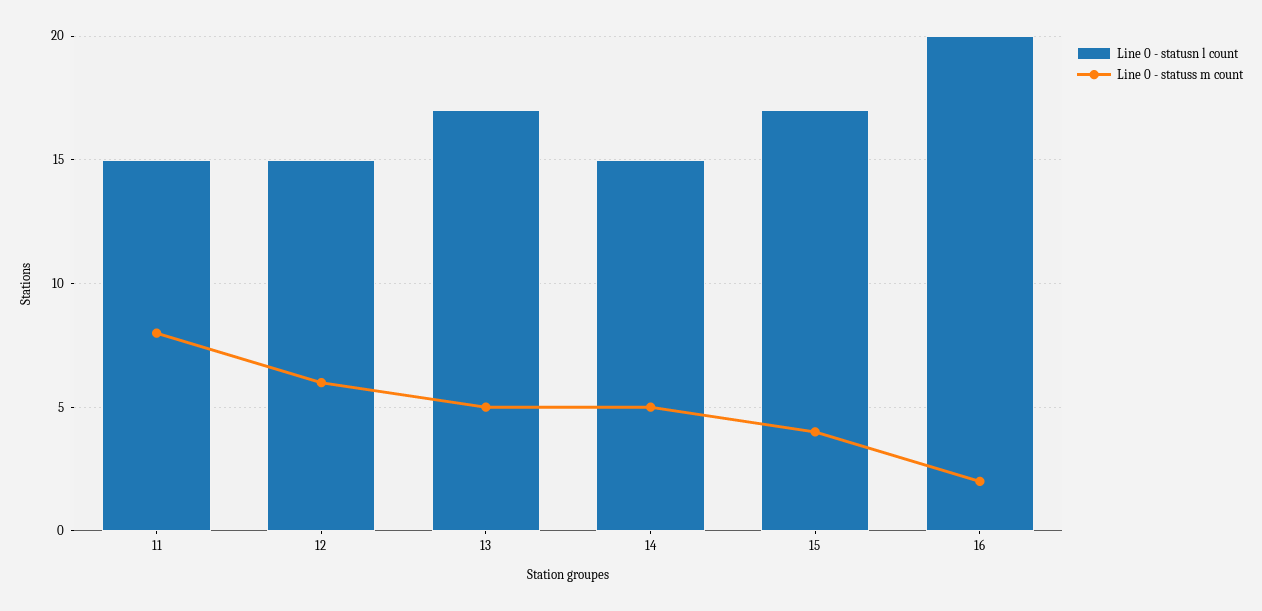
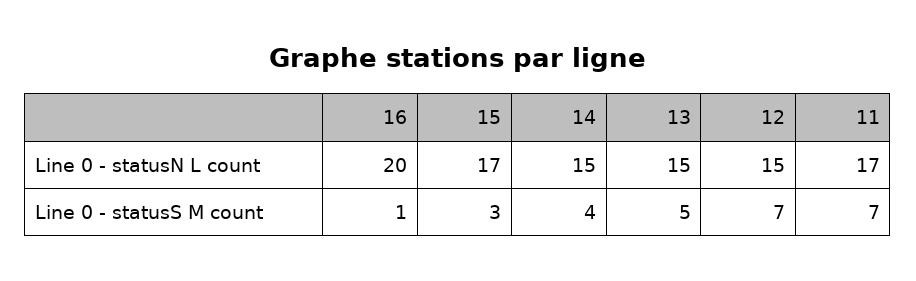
  {
    "Line 0 - statusn l count": {
-     "11": 15,
+     "11": 17,
      "12": 15,
-     "13": 17,
+     "13": 15,
      "14": 15,
      "15": 17,
      "16": 20
    },
    "Line 0 - statuss m count": {
-     "11": 8,
+     "11": 7,
-     "12": 6,
+     "12": 7,
      "13": 5,
-     "14": 5,
+     "14": 4,
-     "15": 4,
+     "15": 3,
-     "16": 2
+     "16": 1
    }
  }

